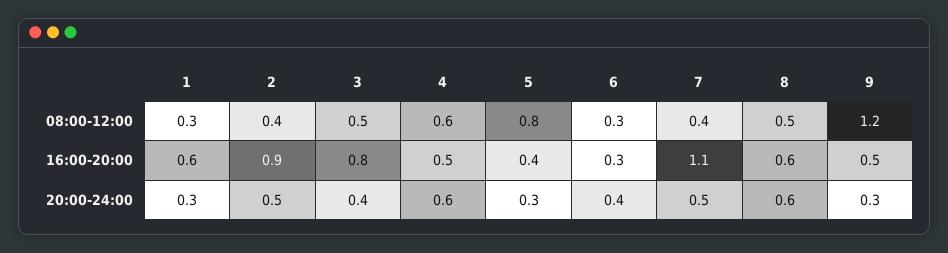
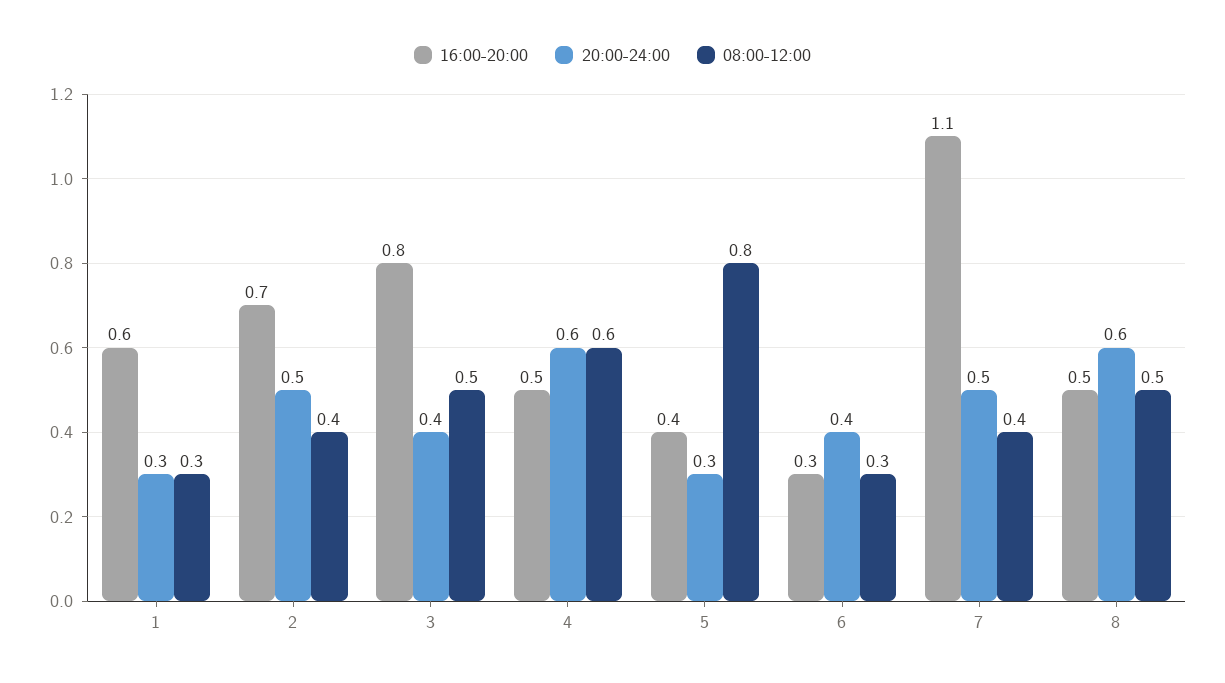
  {
    "08:00-12:00": {
      "1": 0.3,
      "2": 0.4,
      "3": 0.5,
      "4": 0.6,
      "5": 0.8,
      "6": 0.3,
      "7": 0.4,
-     "8": 0.5,
+     "8": 0.5
-     "9": 1.2
    },
    "16:00-20:00": {
      "1": 0.6,
-     "2": 0.9,
+     "2": 0.7,
      "3": 0.8,
      "4": 0.5,
      "5": 0.4,
      "6": 0.3,
      "7": 1.1,
-     "8": 0.6,
+     "8": 0.5
-     "9": 0.5
    },
    "20:00-24:00": {
      "1": 0.3,
      "2": 0.5,
      "3": 0.4,
      "4": 0.6,
      "5": 0.3,
      "6": 0.4,
      "7": 0.5,
-     "8": 0.6,
+     "8": 0.6
-     "9": 0.3
    }
  }

